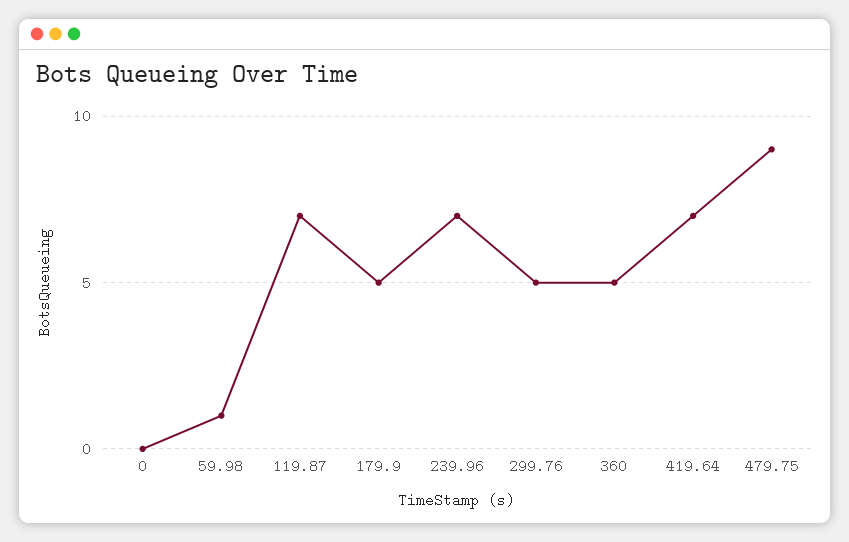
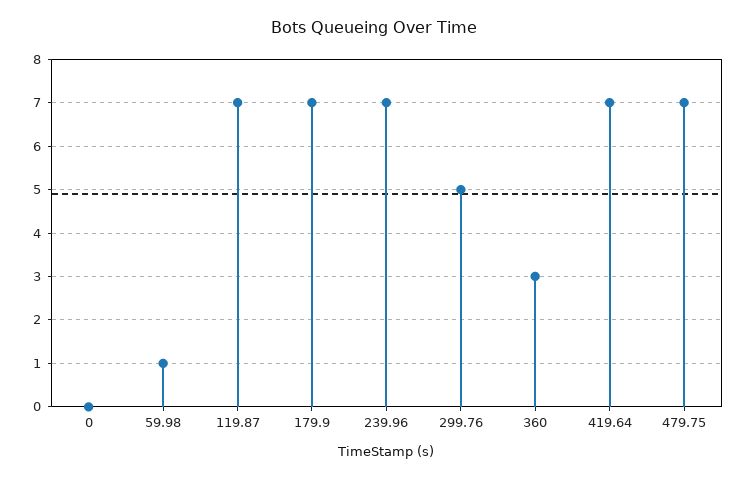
  {
    "0": 0,
    "59.98": 1,
    "119.87": 7,
-   "179.9": 5,
+   "179.9": 7,
    "239.96": 7,
    "299.76": 5,
-   "360": 5,
+   "360": 3,
    "419.64": 7,
-   "479.75": 9
+   "479.75": 7
  }

